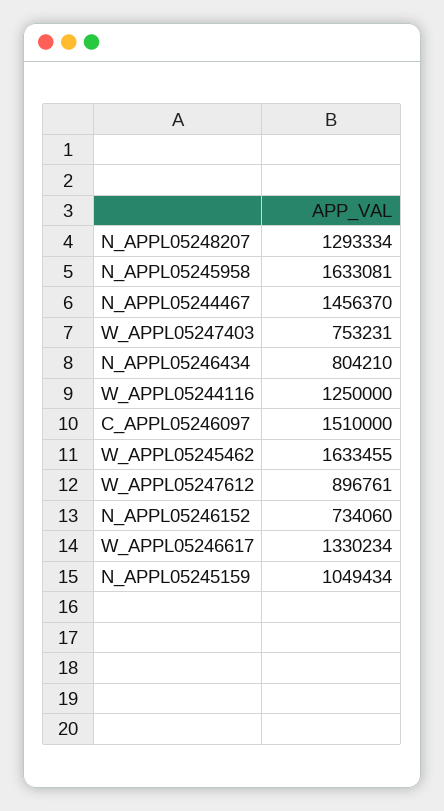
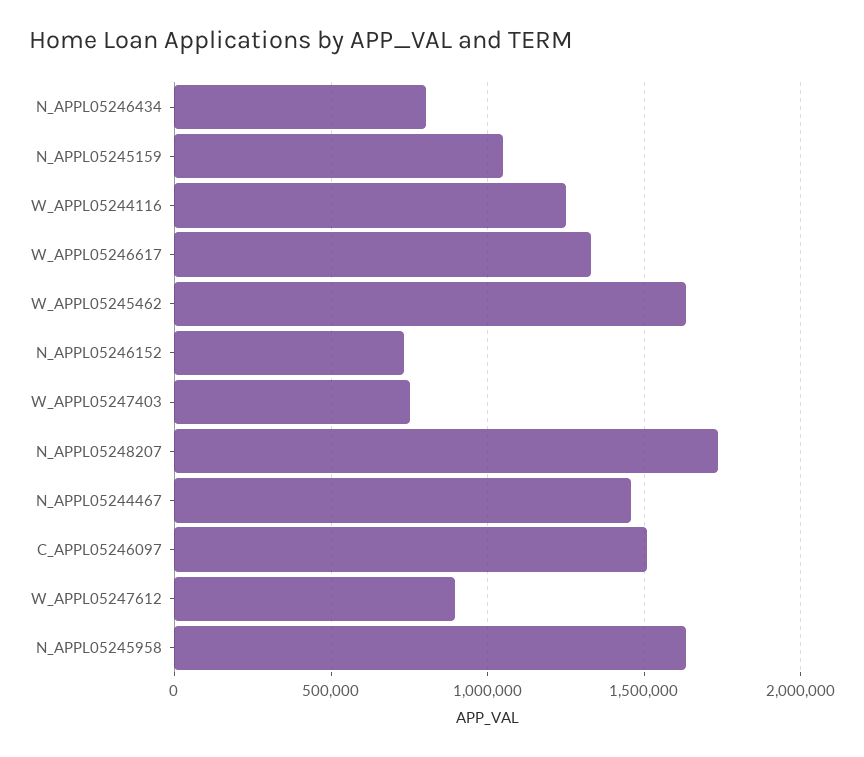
  {
-   "N_APPL05248207": 1293334,
+   "N_APPL05248207": 1750000,
    "N_APPL05245958": 1633081,
    "N_APPL05244467": 1456370,
    "W_APPL05247403": 753231,
    "N_APPL05246434": 804210,
    "W_APPL05244116": 1250000,
    "C_APPL05246097": 1510000,
    "W_APPL05245462": 1633455,
    "W_APPL05247612": 896761,
    "N_APPL05246152": 734060,
    "W_APPL05246617": 1330234,
    "N_APPL05245159": 1049434
  }

